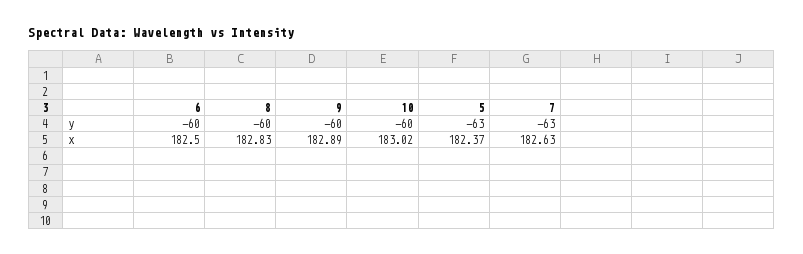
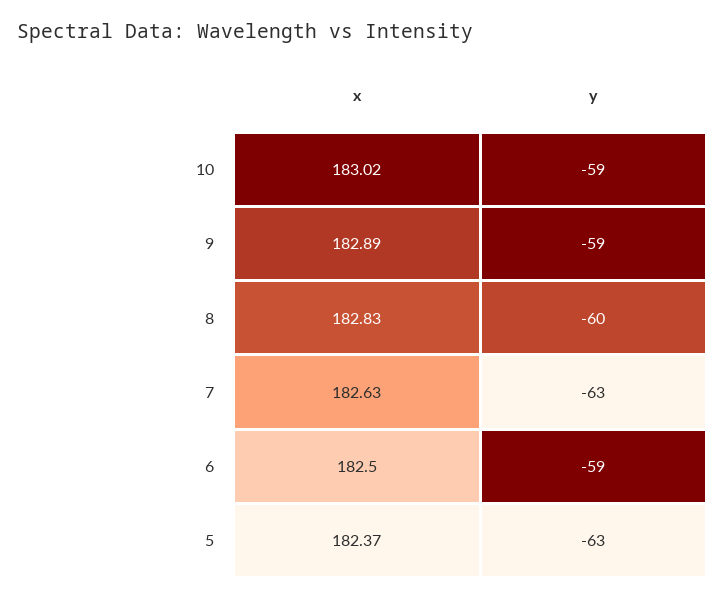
  {
    "6": {
-     "y": -60,
+     "y": -59,
      "x": 182.5
    },
    "8": {
      "y": -60,
      "x": 182.83
    },
    "9": {
-     "y": -60,
+     "y": -59,
      "x": 182.89
    },
    "10": {
-     "y": -60,
+     "y": -59,
      "x": 183.02
    },
    "5": {
      "y": -63,
      "x": 182.37
    },
    "7": {
      "y": -63,
      "x": 182.63
    }
  }

